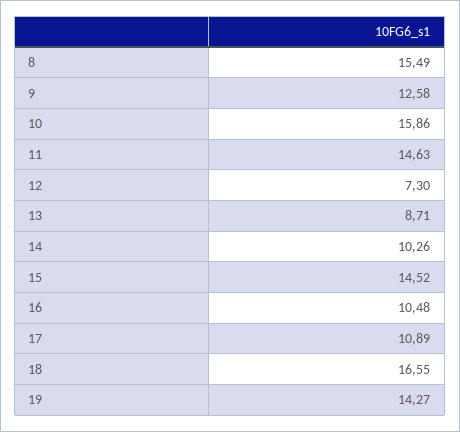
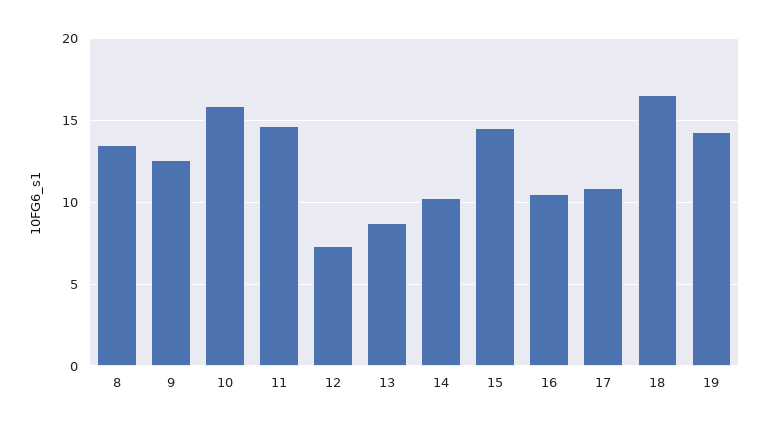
  {
-   "8": 15.49,
+   "8": 13.5,
    "9": 12.58,
    "10": 15.86,
    "11": 14.63,
    "12": 7.3,
    "13": 8.71,
    "14": 10.26,
    "15": 14.52,
    "16": 10.48,
    "17": 10.89,
    "18": 16.55,
    "19": 14.27
  }

